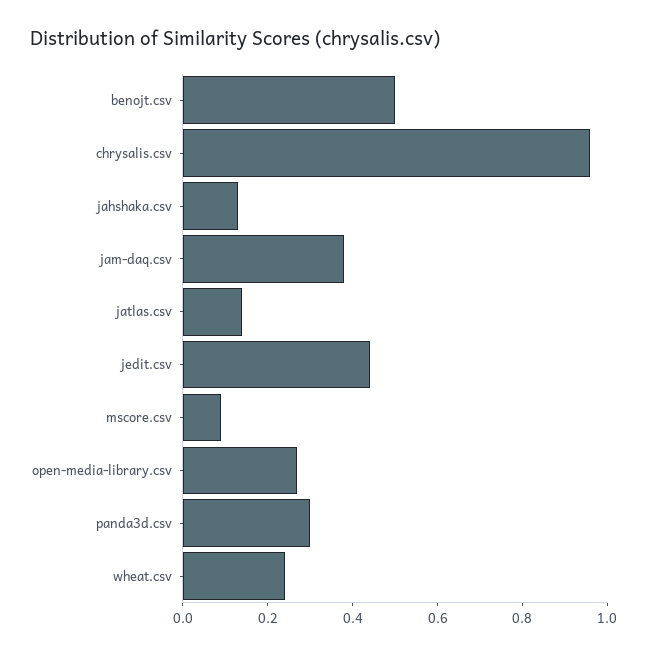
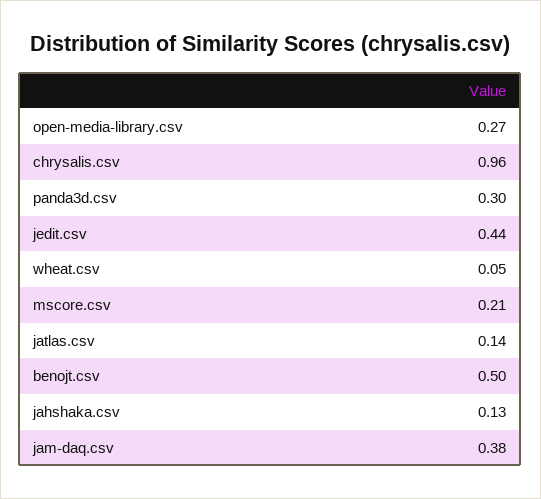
  {
    "benojt.csv": 0.5,
    "chrysalis.csv": 0.96,
    "jahshaka.csv": 0.13,
    "jam-daq.csv": 0.38,
    "jatlas.csv": 0.14,
    "jedit.csv": 0.44,
-   "mscore.csv": 0.1,
+   "mscore.csv": 0.21,
    "open-media-library.csv": 0.27,
    "panda3d.csv": 0.3,
-   "wheat.csv": 0.25
+   "wheat.csv": 0.05
  }

